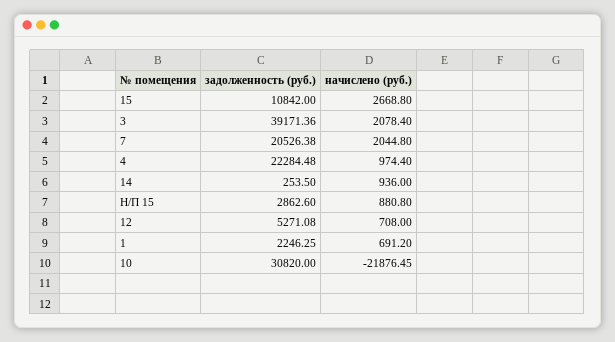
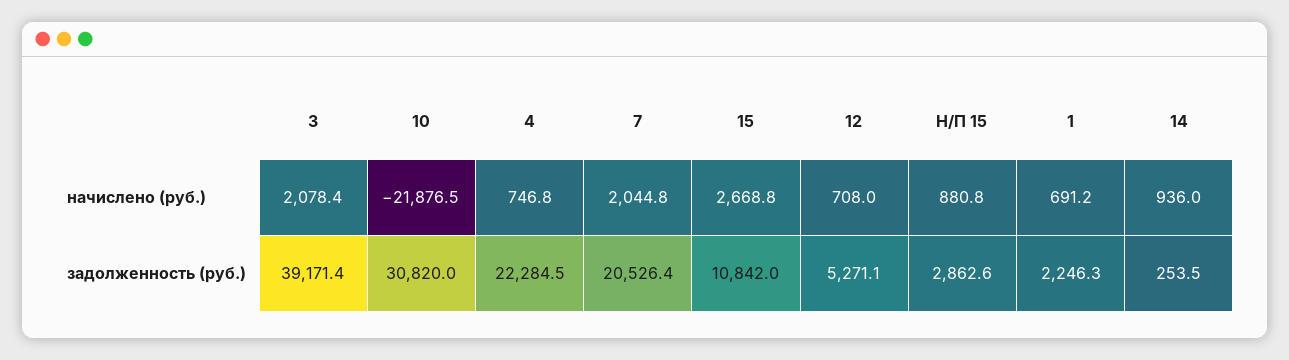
  {
    "задолженность (руб.)": {
      "15": 10842,
      "3": 39171.36,
      "7": 20526.38,
      "4": 22284.48,
      "14": 253.5,
      "Н/П 15": 2862.6,
      "12": 5271.08,
      "1": 2246.25,
      "10": 30820
    },
    "начислено (руб.)": {
      "15": 2668.8,
      "3": 2078.4,
      "7": 2044.8,
-     "4": 974.4,
+     "4": 746.8,
      "14": 936,
      "Н/П 15": 880.8,
      "12": 708,
      "1": 691.2,
      "10": -21876.45
    }
  }

